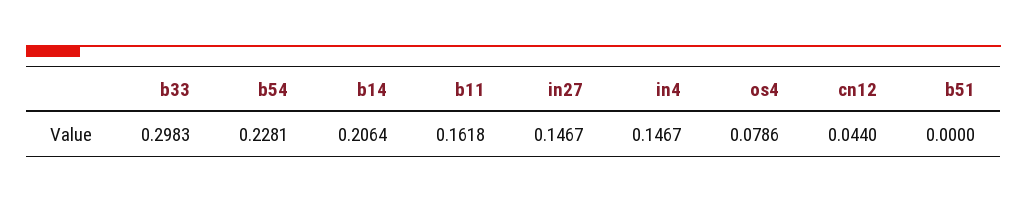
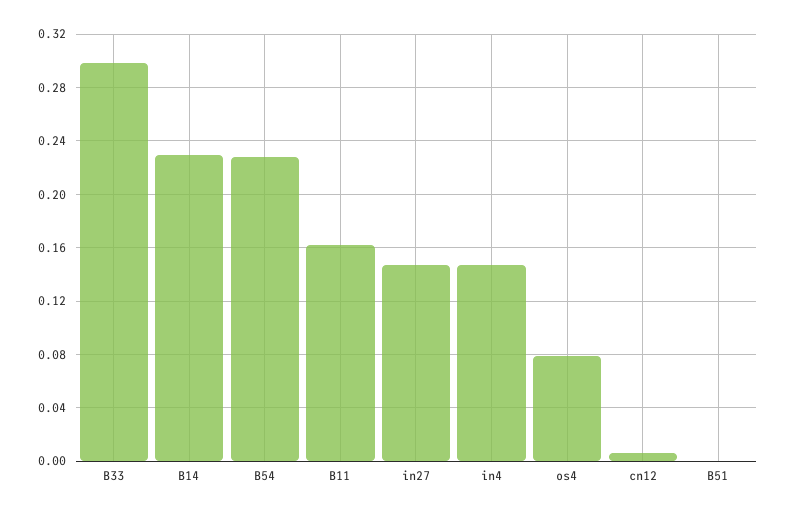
  {
    "b33": 0.2983,
    "b54": 0.2281,
-   "b14": 0.2064,
+   "b14": 0.23,
    "b11": 0.1618,
    "in27": 0.1467,
    "in4": 0.1467,
    "os4": 0.0786,
-   "cn12": 0.044,
+   "cn12": 0.005,
    "b51": 0
  }

